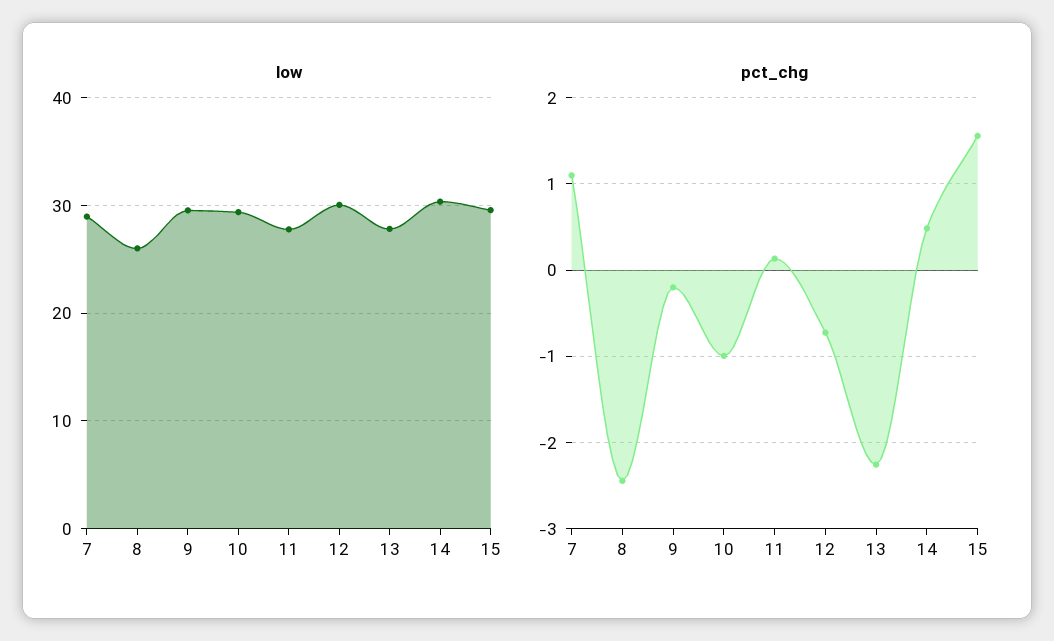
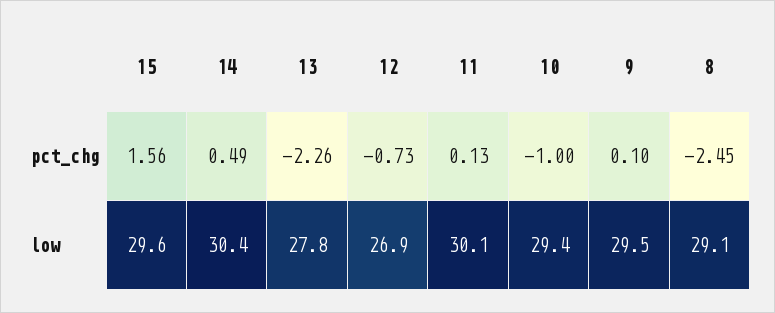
  {
    "low": {
-     "7": 29,
-     "8": 26,
+     "8": 29.1,
      "9": 29.5,
      "10": 29.4,
-     "11": 28,
+     "11": 30.1,
-     "12": 30,
+     "12": 26.9,
      "13": 27.8,
      "14": 30.4,
      "15": 29.6
    },
    "pct_chg": {
-     "7": 1.1,
      "8": -2.45,
-     "9": -0.2,
+     "9": 0.1,
      "10": -1,
      "11": 0.13,
      "12": -0.73,
      "13": -2.26,
      "14": 0.49,
      "15": 1.56
    }
  }

